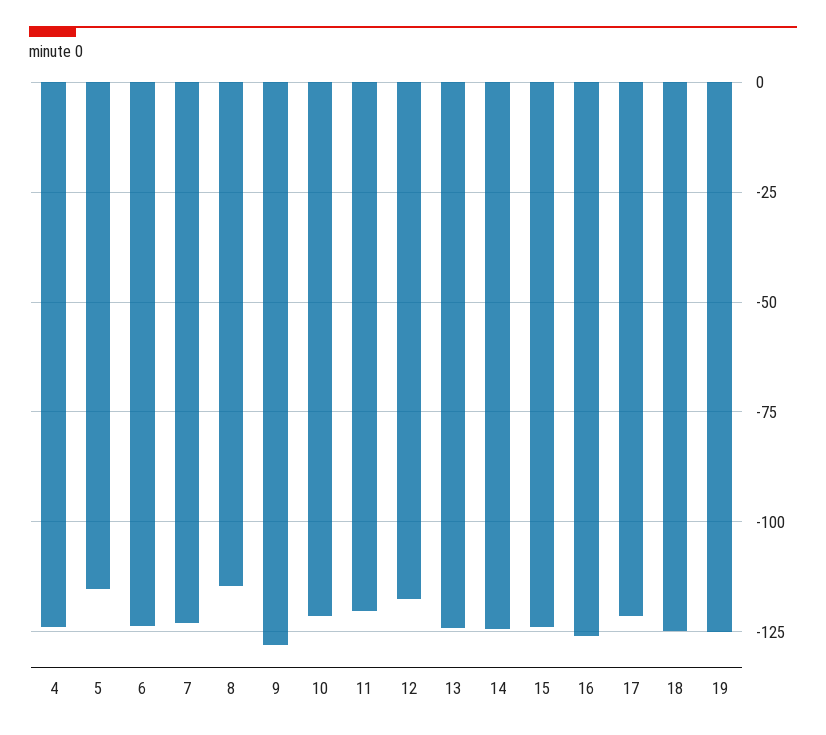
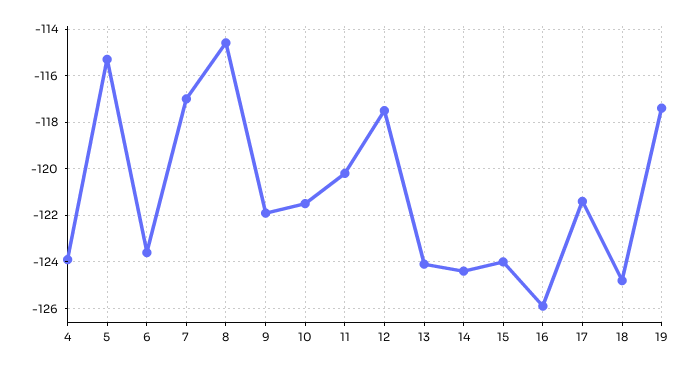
  {
    "4": -124,
    "5": -115.5,
    "6": -123.5,
-   "7": -122.5,
+   "7": -117,
    "8": -114.5,
-   "9": -127.5,
+   "9": -122,
    "10": -121.5,
    "11": -120,
    "12": -117.5,
    "13": -124,
    "14": -124.5,
    "15": -124,
    "16": -126,
    "17": -121.5,
    "18": -125,
-   "19": -125
+   "19": -117.5
  }

